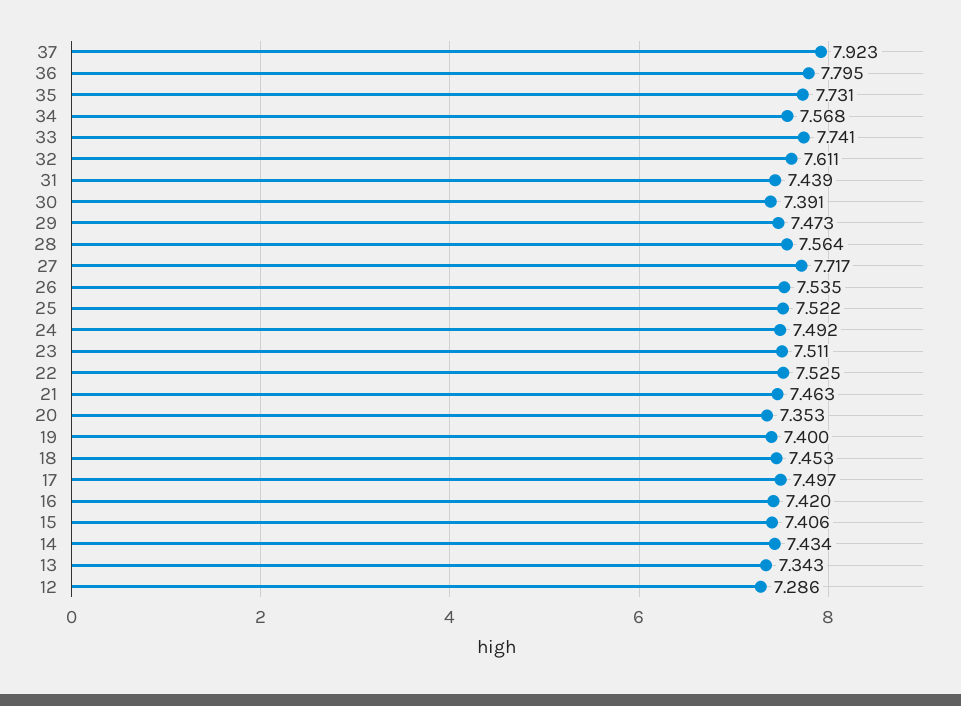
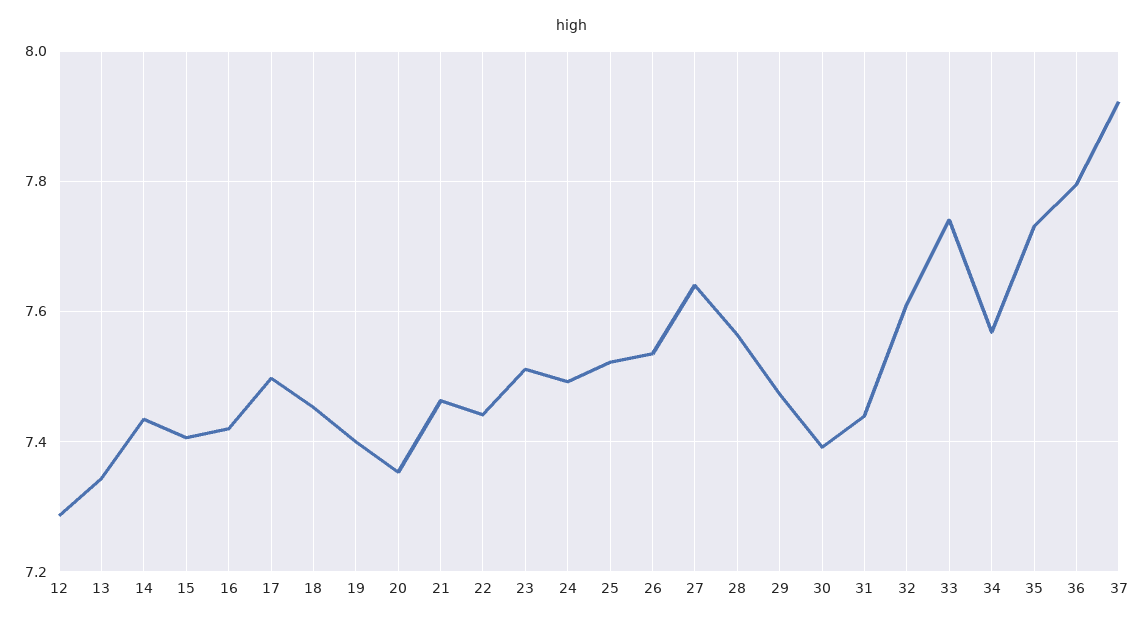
  {
    "37": 7.923,
    "36": 7.795,
    "35": 7.731,
    "34": 7.568,
    "33": 7.741,
    "32": 7.611,
    "31": 7.439,
    "30": 7.391,
    "29": 7.473,
    "28": 7.564,
-   "27": 7.717,
+   "27": 7.64,
    "26": 7.535,
    "25": 7.522,
    "24": 7.492,
    "23": 7.511,
-   "22": 7.525,
+   "22": 7.44,
    "21": 7.463,
    "20": 7.353,
    "19": 7.4,
    "18": 7.453,
    "17": 7.497,
    "16": 7.42,
    "15": 7.406,
    "14": 7.434,
    "13": 7.343,
    "12": 7.286
  }

